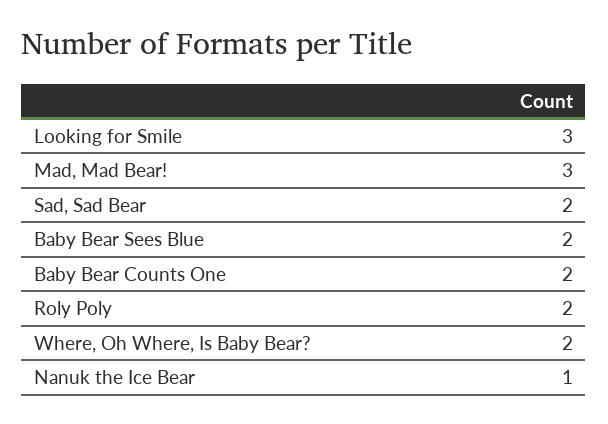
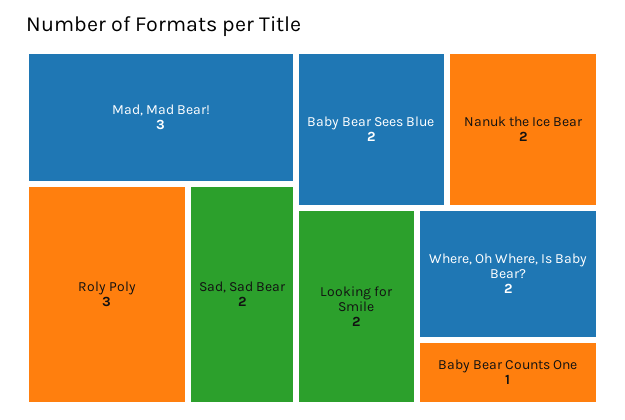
  {
-   "Looking for Smile": 3,
+   "Looking for Smile": 2,
    "Mad, Mad Bear!": 3,
    "Sad, Sad Bear": 2,
    "Baby Bear Sees Blue": 2,
-   "Baby Bear Counts One": 2,
+   "Baby Bear Counts One": 1,
-   "Roly Poly": 2,
+   "Roly Poly": 3,
    "Where, Oh Where, Is Baby Bear?": 2,
-   "Nanuk the Ice Bear": 1
+   "Nanuk the Ice Bear": 2
  }

